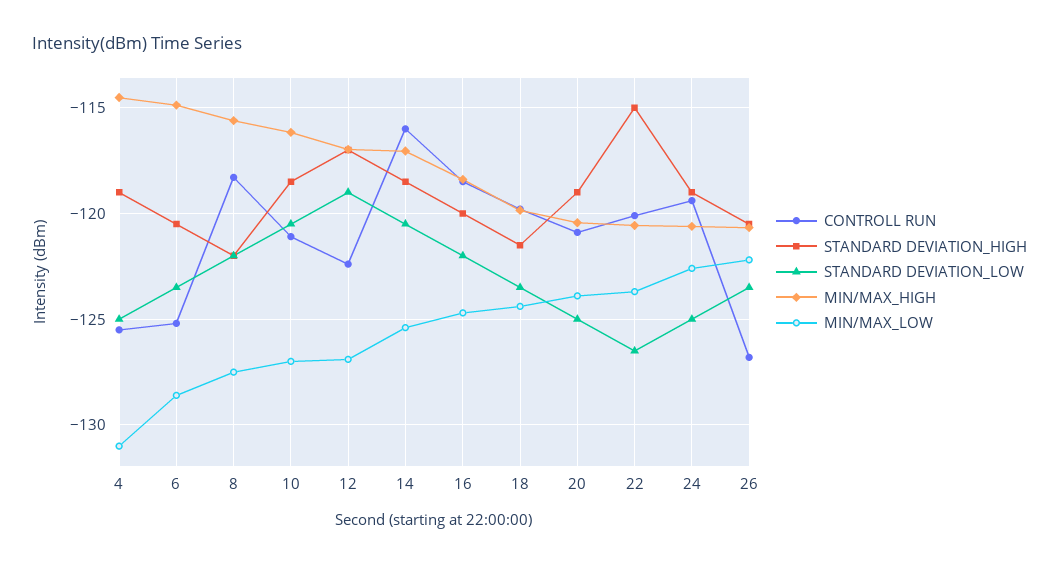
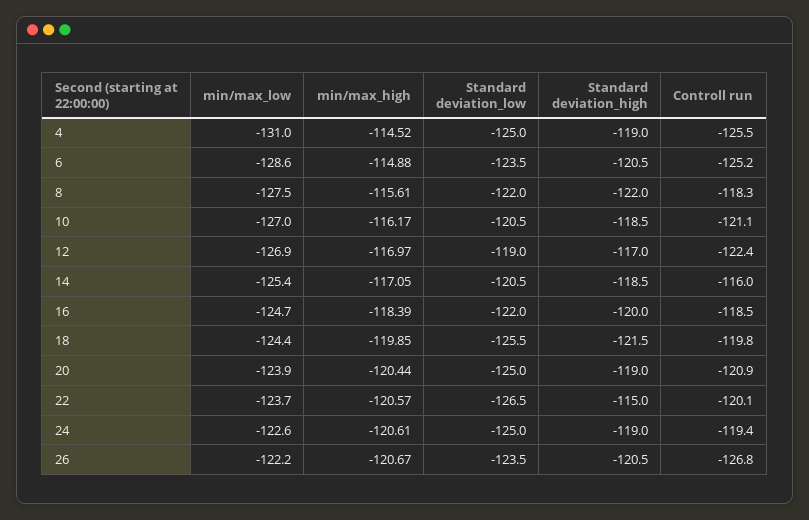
  {
    "CONTROLL RUN": {
      "4": -125.5,
      "6": -125.2,
      "8": -118.3,
      "10": -121.1,
      "12": -122.4,
      "14": -116,
      "16": -118.5,
      "18": -119.8,
      "20": -120.9,
      "22": -120.1,
      "24": -119.4,
      "26": -126.8
    },
    "STANDARD DEVIATION_HIGH": {
      "4": -119,
      "6": -120.5,
      "8": -122,
      "10": -118.5,
      "12": -117,
      "14": -118.5,
      "16": -120,
      "18": -121.5,
      "20": -119,
      "22": -115,
      "24": -119,
      "26": -120.5
    },
    "STANDARD DEVIATION_LOW": {
      "4": -125,
      "6": -123.5,
      "8": -122,
      "10": -120.5,
      "12": -119,
      "14": -120.5,
      "16": -122,
-     "18": -123.5,
+     "18": -125.5,
      "20": -125,
      "22": -126.5,
      "24": -125,
      "26": -123.5
    },
    "MIN/MAX_HIGH": {
      "4": -114.52,
      "6": -114.88,
      "8": -115.61,
      "10": -116.17,
      "12": -116.97,
      "14": -117.05,
      "16": -118.39,
      "18": -119.85,
      "20": -120.44,
      "22": -120.57,
      "24": -120.61,
      "26": -120.67
    },
    "MIN/MAX_LOW": {
      "4": -131,
      "6": -128.6,
      "8": -127.5,
      "10": -127,
      "12": -126.9,
      "14": -125.4,
      "16": -124.7,
      "18": -124.4,
      "20": -123.9,
      "22": -123.7,
      "24": -122.6,
      "26": -122.2
    }
  }

